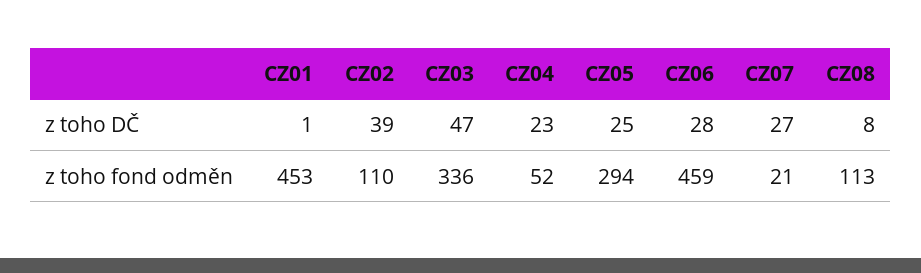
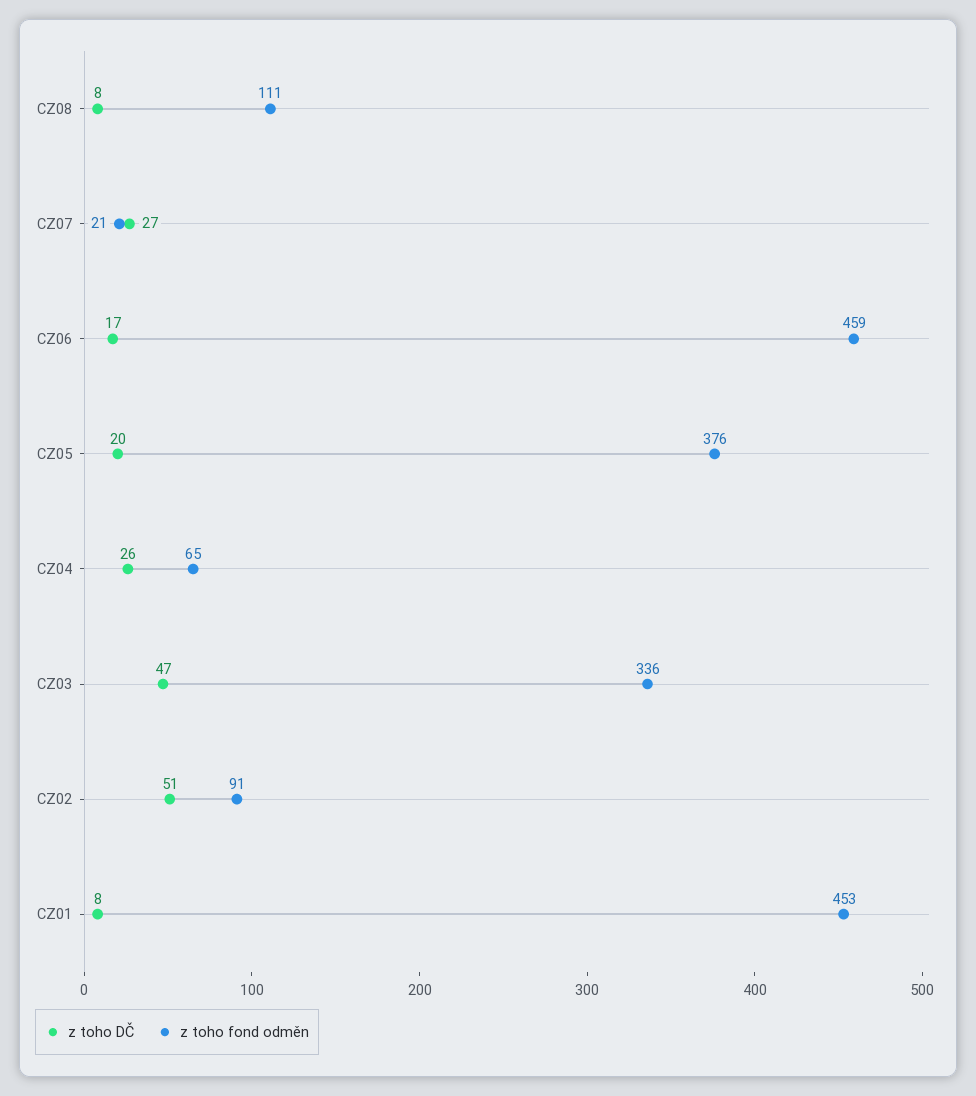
  {
    "z toho DČ": {
-     "CZ01": 1,
+     "CZ01": 8,
-     "CZ02": 39,
+     "CZ02": 51,
      "CZ03": 47,
-     "CZ04": 23,
+     "CZ04": 26,
-     "CZ05": 25,
+     "CZ05": 20,
-     "CZ06": 28,
+     "CZ06": 17,
      "CZ07": 27,
      "CZ08": 8
    },
    "z toho fond odměn": {
      "CZ01": 453,
-     "CZ02": 110,
+     "CZ02": 91,
      "CZ03": 336,
-     "CZ04": 52,
+     "CZ04": 65,
-     "CZ05": 294,
+     "CZ05": 376,
      "CZ06": 459,
      "CZ07": 21,
-     "CZ08": 113
+     "CZ08": 111
    }
  }

